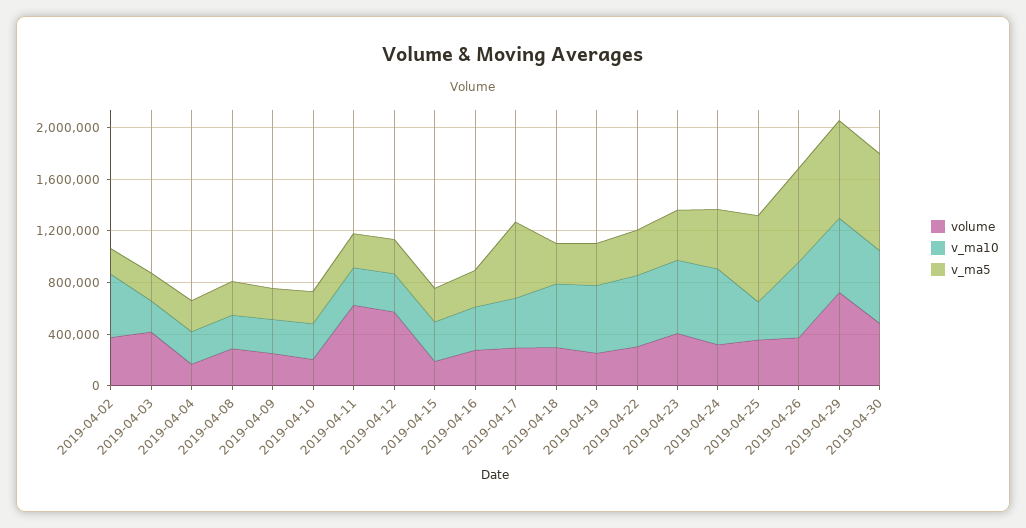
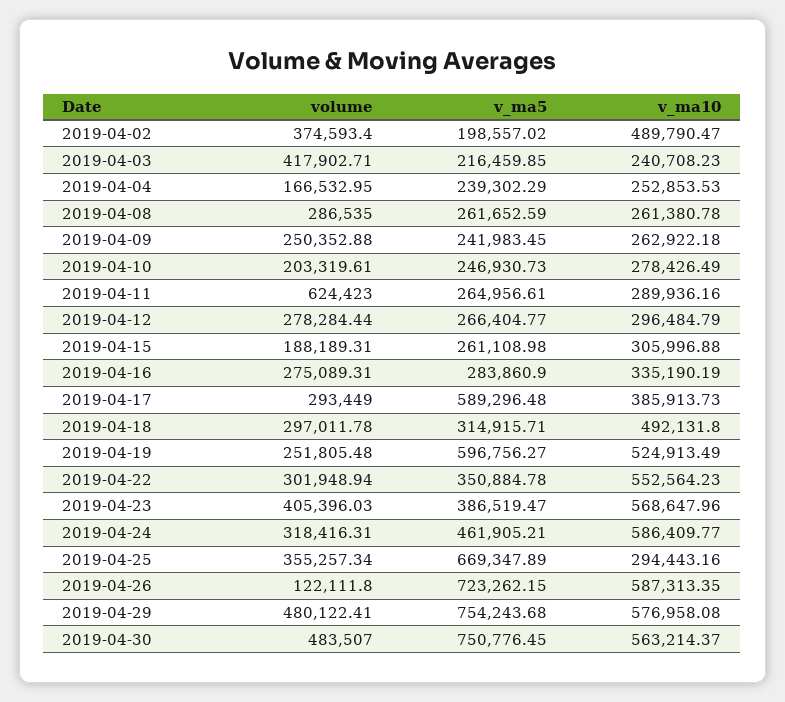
  {
    "volume": {
      "2019-04-02": 374593.4,
      "2019-04-03": 417902.71,
      "2019-04-04": 166532.95,
      "2019-04-08": 286535,
      "2019-04-09": 250352.88,
      "2019-04-10": 203319.61,
      "2019-04-11": 624423,
-     "2019-04-12": 600000,
+     "2019-04-12": 278284.44,
      "2019-04-15": 188189.31,
      "2019-04-16": 275089.31,
      "2019-04-17": 293449,
      "2019-04-18": 297011.78,
      "2019-04-19": 251805.48,
      "2019-04-22": 301948.94,
      "2019-04-23": 405396.03,
      "2019-04-24": 318416.31,
      "2019-04-25": 355257.34,
-     "2019-04-26": 400000,
+     "2019-04-26": 122111.8,
-     "2019-04-29": 700000,
+     "2019-04-29": 480122.41,
      "2019-04-30": 483507
    },
    "v_ma10": {
      "2019-04-02": 489790.47,
      "2019-04-03": 240708.23,
      "2019-04-04": 252853.53,
      "2019-04-08": 261380.78,
      "2019-04-09": 262922.18,
      "2019-04-10": 278426.49,
      "2019-04-11": 289936.16,
      "2019-04-12": 296484.79,
      "2019-04-15": 305996.88,
      "2019-04-16": 335190.19,
      "2019-04-17": 385913.73,
      "2019-04-18": 492131.8,
      "2019-04-19": 524913.49,
      "2019-04-22": 552564.23,
      "2019-04-23": 568647.96,
      "2019-04-24": 586409.77,
      "2019-04-25": 294443.16,
      "2019-04-26": 587313.35,
      "2019-04-29": 576958.08,
      "2019-04-30": 563214.37
    },
    "v_ma5": {
      "2019-04-02": 198557.02,
      "2019-04-03": 216459.85,
      "2019-04-04": 239302.29,
      "2019-04-08": 261652.59,
      "2019-04-09": 241983.45,
      "2019-04-10": 246930.73,
      "2019-04-11": 264956.61,
      "2019-04-12": 266404.77,
      "2019-04-15": 261108.98,
      "2019-04-16": 283860.9,
      "2019-04-17": 589296.48,
      "2019-04-18": 314915.71,
-     "2019-04-19": 300000,
+     "2019-04-19": 596756.27,
      "2019-04-22": 350884.78,
      "2019-04-23": 386519.47,
      "2019-04-24": 461905.21,
      "2019-04-25": 669347.89,
      "2019-04-26": 723262.15,
      "2019-04-29": 754243.68,
      "2019-04-30": 750776.45
    }
  }

